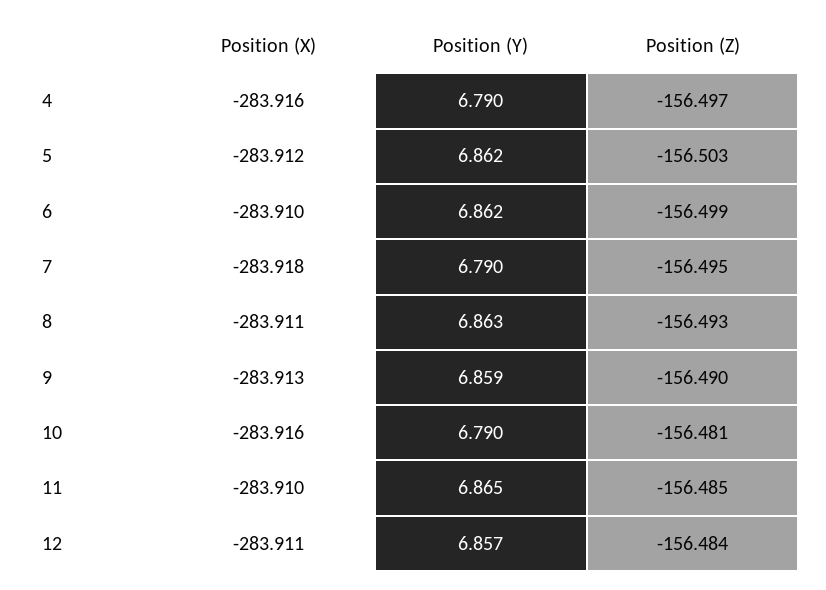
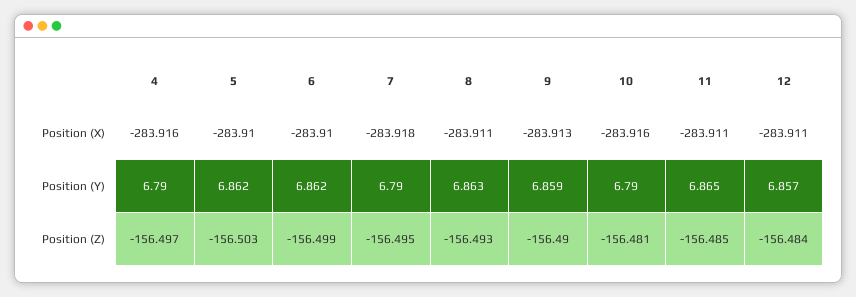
  {
    "Position (X)": {
      "4": -283.916,
-     "5": -283.912,
+     "5": -283.91,
      "6": -283.91,
      "7": -283.918,
      "8": -283.911,
      "9": -283.913,
      "10": -283.916,
-     "11": -283.91,
+     "11": -283.911,
      "12": -283.911
    },
    "Position (Y)": {
      "4": 6.79,
      "5": 6.862,
      "6": 6.862,
      "7": 6.79,
      "8": 6.863,
      "9": 6.859,
      "10": 6.79,
      "11": 6.865,
      "12": 6.857
    },
    "Position (Z)": {
      "4": -156.497,
      "5": -156.503,
      "6": -156.499,
      "7": -156.495,
      "8": -156.493,
      "9": -156.49,
      "10": -156.481,
      "11": -156.485,
      "12": -156.484
    }
  }

